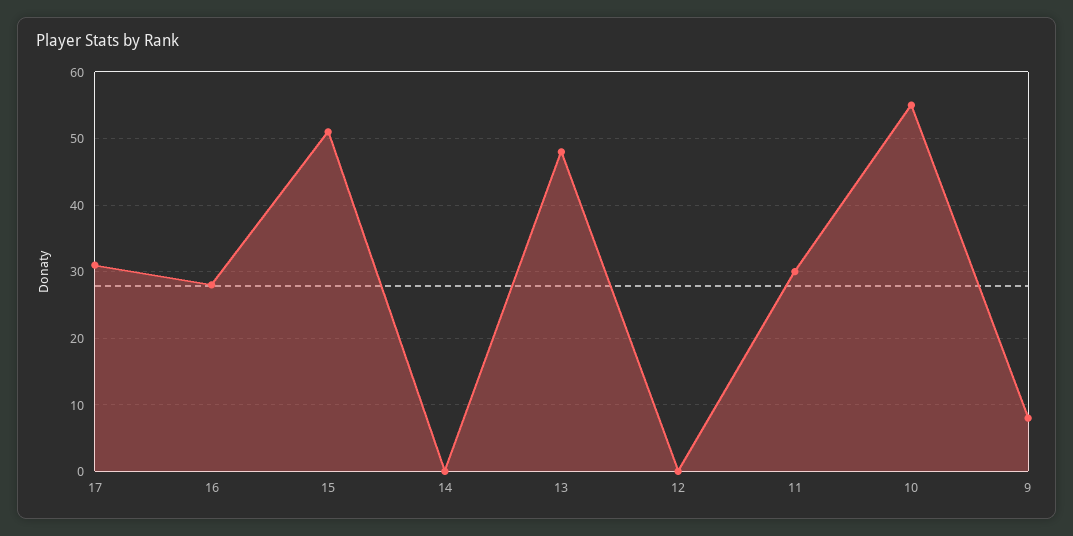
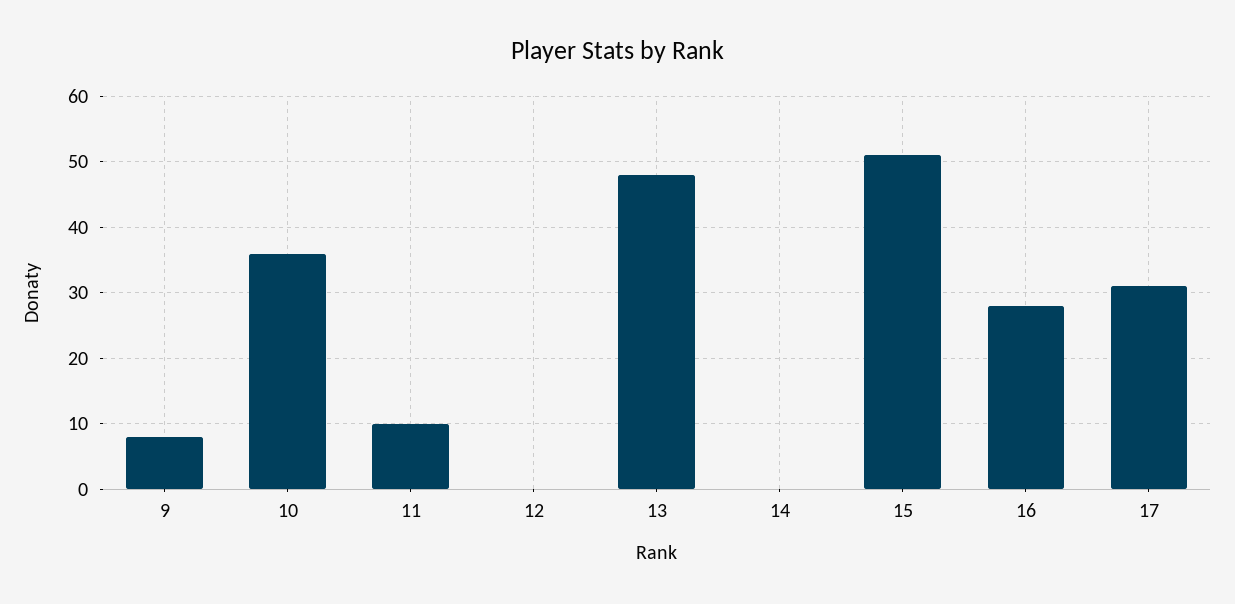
  {
    "17": 31,
    "16": 28,
    "15": 51,
    "14": 0,
    "13": 48,
    "12": 0,
-   "11": 30,
+   "11": 10,
-   "10": 55,
+   "10": 36,
    "9": 8
  }

